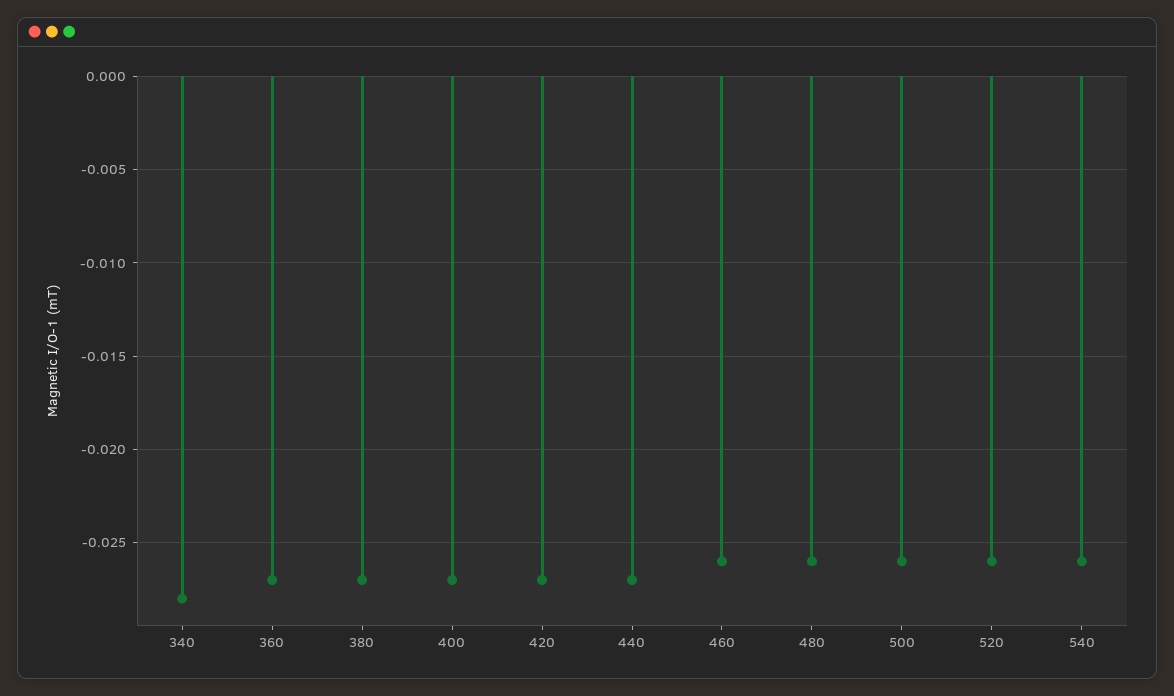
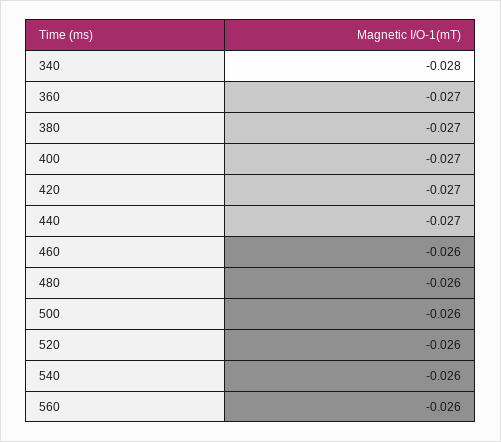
  {
    "340": -0.028,
    "360": -0.027,
    "380": -0.027,
    "400": -0.027,
    "420": -0.027,
    "440": -0.027,
    "460": -0.026,
    "480": -0.026,
    "500": -0.026,
    "520": -0.026,
-   "540": -0.026
+   "540": -0.026,
+   "560": -0.026
  }

